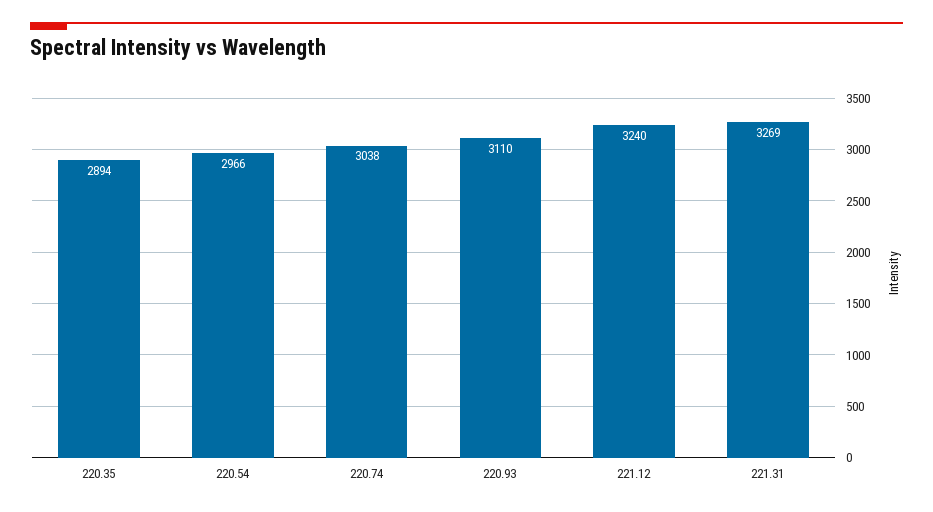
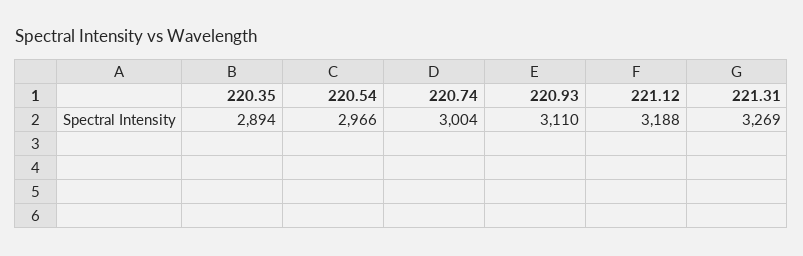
  {
    "220.35": 2894,
    "220.54": 2966,
-   "220.74": 3038,
+   "220.74": 3004,
    "220.93": 3110,
-   "221.12": 3240,
+   "221.12": 3188,
    "221.31": 3269
  }

